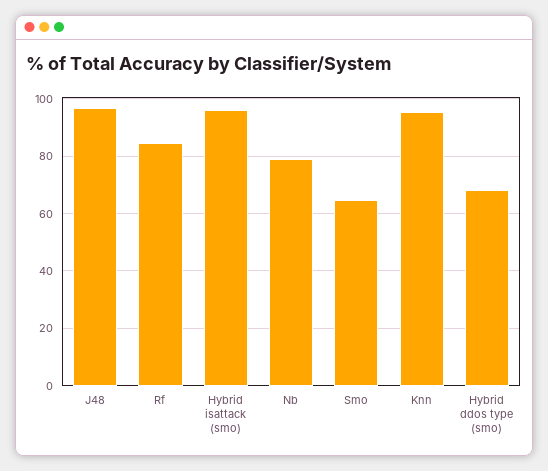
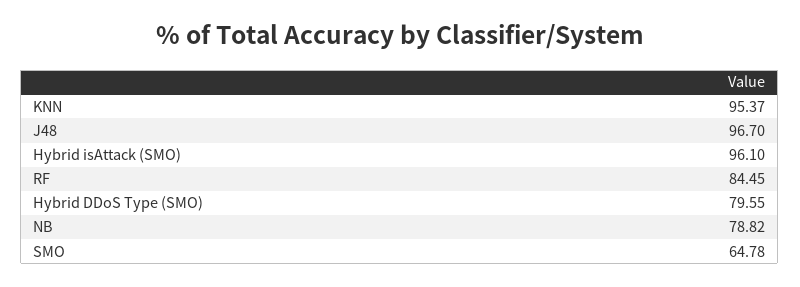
  {
    "J48": 96.7,
    "Rf": 84.45,
    "Hybrid isattack (smo)": 96.1,
    "Nb": 78.82,
    "Smo": 64.78,
    "Knn": 95.37,
-   "Hybrid ddos type (smo)": 67.5
+   "Hybrid ddos type (smo)": 79.55
  }

